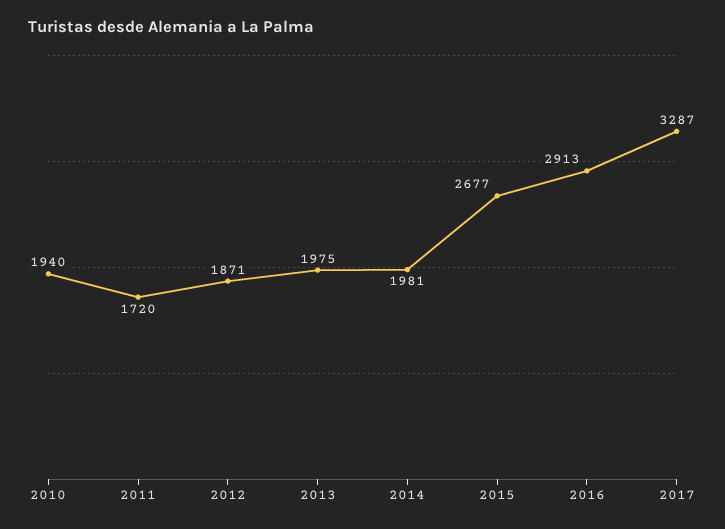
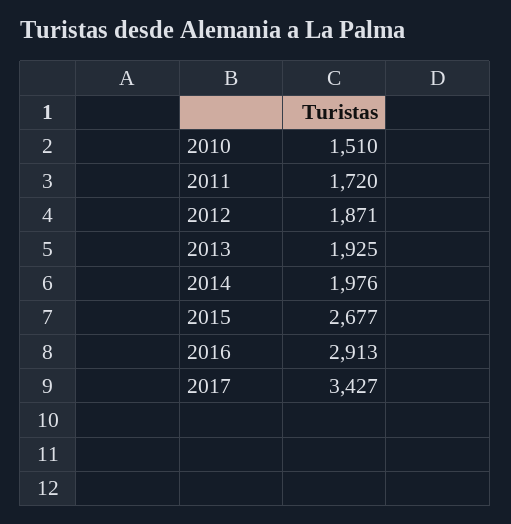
  {
-   "2010": 1940,
+   "2010": 1510,
    "2011": 1720,
    "2012": 1871,
-   "2013": 1975,
+   "2013": 1925,
-   "2014": 1981,
+   "2014": 1976,
    "2015": 2677,
    "2016": 2913,
-   "2017": 3287
+   "2017": 3427
  }

